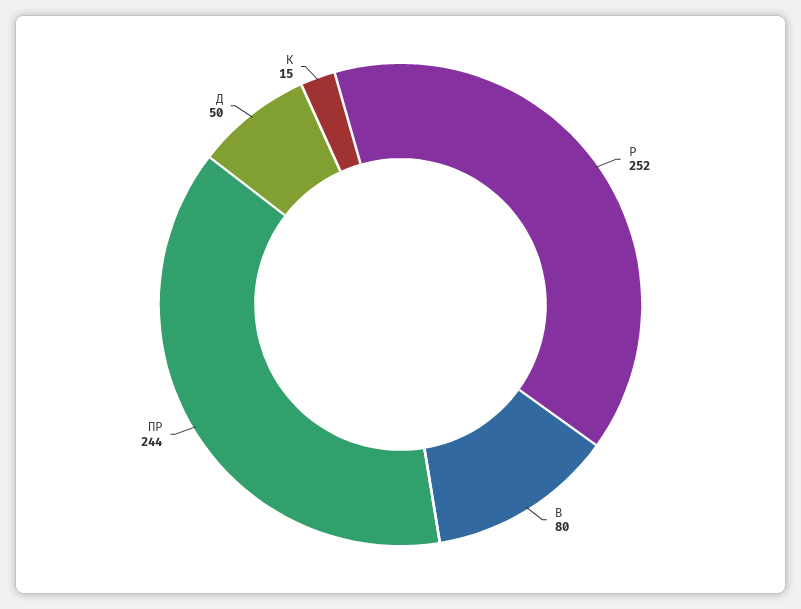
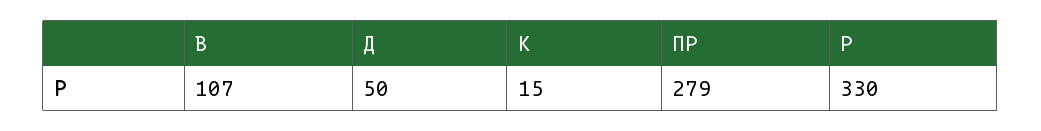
  {
-   "Р": 252,
+   "Р": 330,
-   "В": 80,
+   "В": 107,
-   "ПР": 244,
+   "ПР": 279,
    "Д": 50,
    "К": 15
  }

